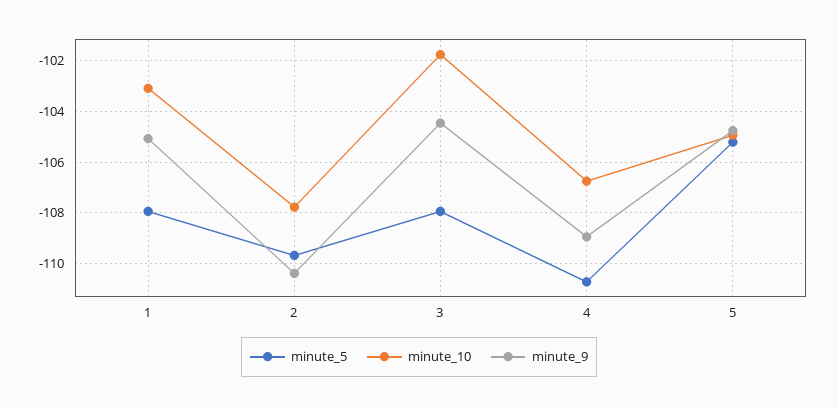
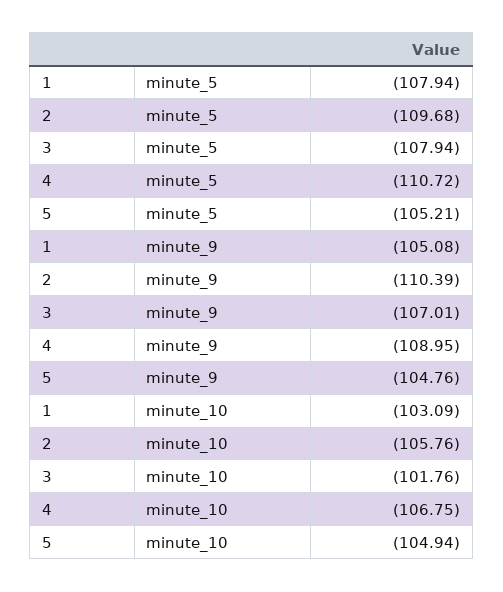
  {
    "minute_5": {
      "1": -107.94,
      "2": -109.68,
      "3": -107.94,
      "4": -110.72,
      "5": -105.21
    },
    "minute_10": {
      "1": -103.09,
-     "2": -107.75,
+     "2": -105.76,
      "3": -101.76,
      "4": -106.75,
      "5": -104.94
    },
    "minute_9": {
      "1": -105.08,
      "2": -110.39,
-     "3": -104.5,
+     "3": -107.01,
      "4": -108.95,
      "5": -104.76
    }
  }

